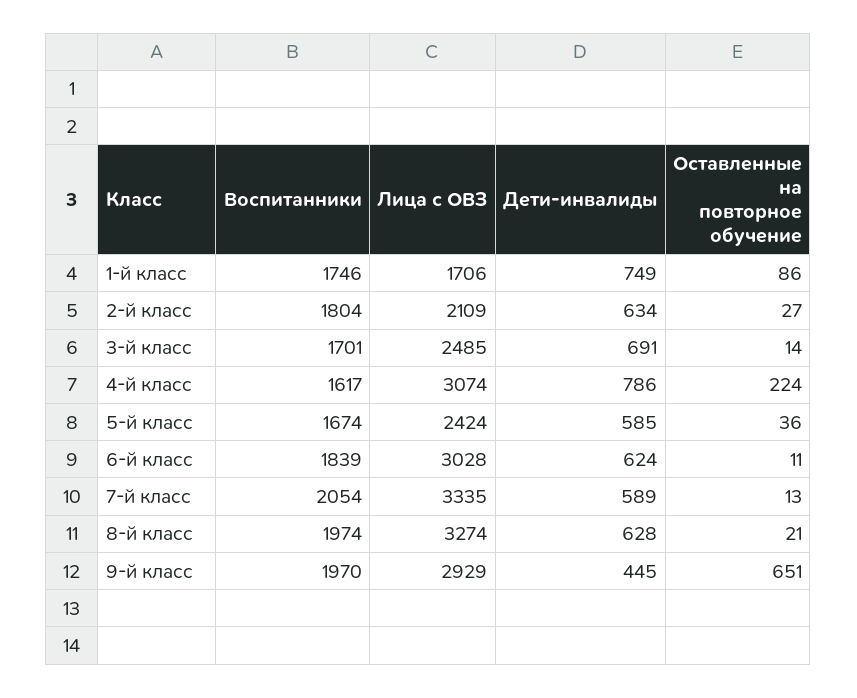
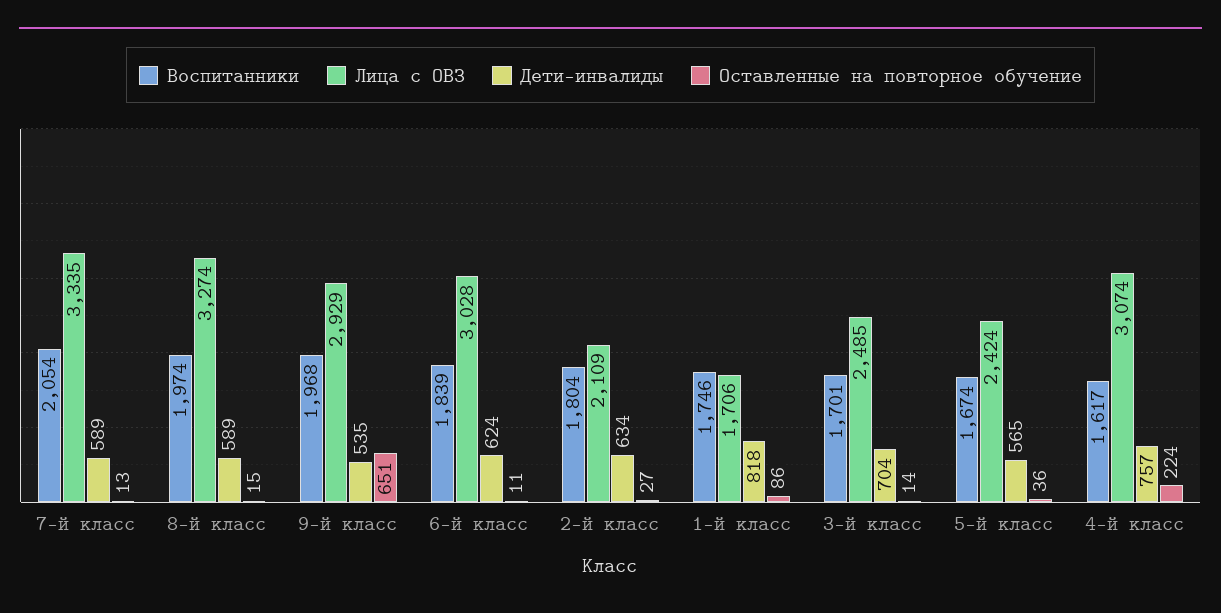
  {
    "Воспитанники": {
      "1-й класс": 1746,
      "2-й класс": 1804,
      "3-й класс": 1701,
      "4-й класс": 1617,
      "5-й класс": 1674,
      "6-й класс": 1839,
      "7-й класс": 2054,
      "8-й класс": 1974,
-     "9-й класс": 1970
+     "9-й класс": 1968
    },
    "Лица с ОВЗ": {
      "1-й класс": 1706,
      "2-й класс": 2109,
      "3-й класс": 2485,
      "4-й класс": 3074,
      "5-й класс": 2424,
      "6-й класс": 3028,
      "7-й класс": 3335,
      "8-й класс": 3274,
      "9-й класс": 2929
    },
    "Дети-инвалиды": {
-     "1-й класс": 749,
+     "1-й класс": 818,
      "2-й класс": 634,
-     "3-й класс": 691,
+     "3-й класс": 704,
-     "4-й класс": 786,
+     "4-й класс": 757,
-     "5-й класс": 585,
+     "5-й класс": 565,
      "6-й класс": 624,
      "7-й класс": 589,
-     "8-й класс": 628,
+     "8-й класс": 589,
-     "9-й класс": 445
+     "9-й класс": 535
    },
    "Оставленные на повторное обучение": {
      "1-й класс": 86,
      "2-й класс": 27,
      "3-й класс": 14,
      "4-й класс": 224,
      "5-й класс": 36,
      "6-й класс": 11,
      "7-й класс": 13,
-     "8-й класс": 21,
+     "8-й класс": 15,
      "9-й класс": 651
    }
  }

